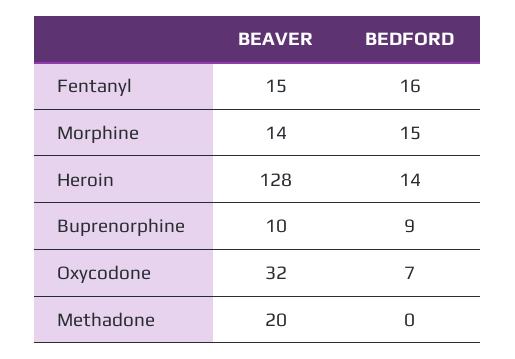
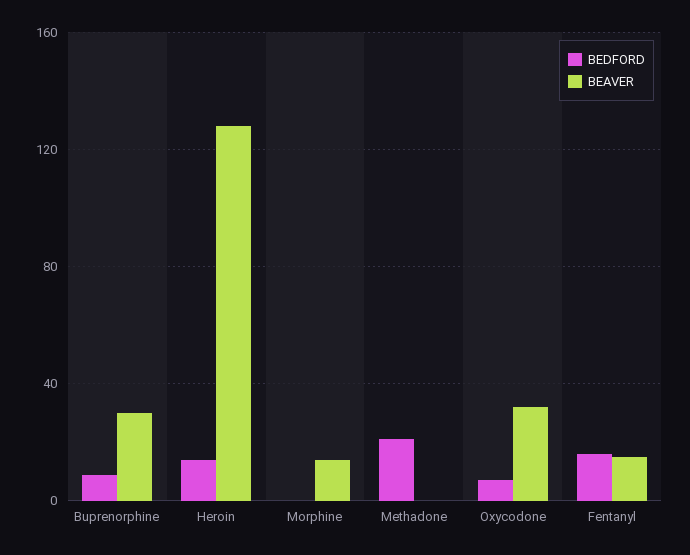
  {
    "BEAVER": {
      "Fentanyl": 15,
      "Morphine": 14,
      "Heroin": 128,
-     "Buprenorphine": 10,
+     "Buprenorphine": 30,
      "Oxycodone": 32,
-     "Methadone": 20
+     "Methadone": 0
    },
    "BEDFORD": {
      "Fentanyl": 16,
-     "Morphine": 15,
+     "Morphine": 0,
      "Heroin": 14,
      "Buprenorphine": 9,
      "Oxycodone": 7,
-     "Methadone": 0
+     "Methadone": 20
    }
  }

